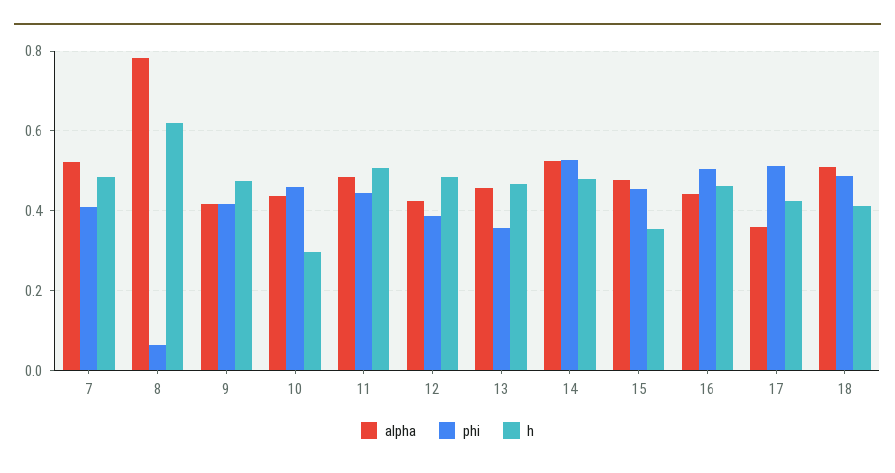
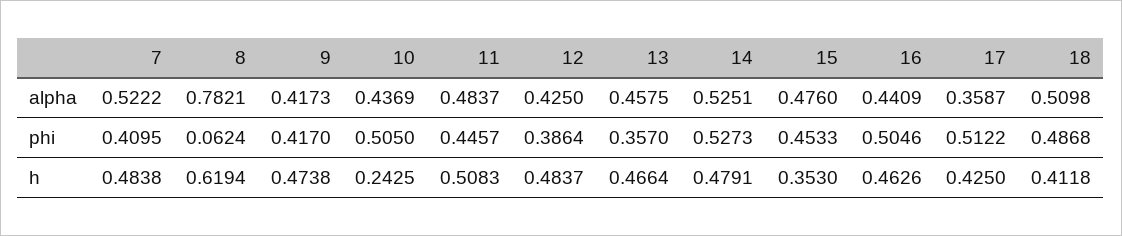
  {
    "alpha": {
      "7": 0.5222,
      "8": 0.7821,
      "9": 0.4173,
      "10": 0.4369,
      "11": 0.4837,
      "12": 0.425,
      "13": 0.4575,
      "14": 0.5251,
      "15": 0.476,
      "16": 0.4409,
      "17": 0.3587,
      "18": 0.5098
    },
    "phi": {
      "7": 0.4095,
      "8": 0.0624,
      "9": 0.417,
-     "10": 0.46,
+     "10": 0.505,
      "11": 0.4457,
      "12": 0.3864,
      "13": 0.357,
      "14": 0.5273,
      "15": 0.4533,
      "16": 0.5046,
      "17": 0.5122,
      "18": 0.4868
    },
    "h": {
      "7": 0.4838,
      "8": 0.6194,
      "9": 0.4738,
-     "10": 0.3,
+     "10": 0.2425,
      "11": 0.5083,
      "12": 0.4837,
      "13": 0.4664,
      "14": 0.4791,
      "15": 0.353,
      "16": 0.4626,
      "17": 0.425,
      "18": 0.4118
    }
  }

